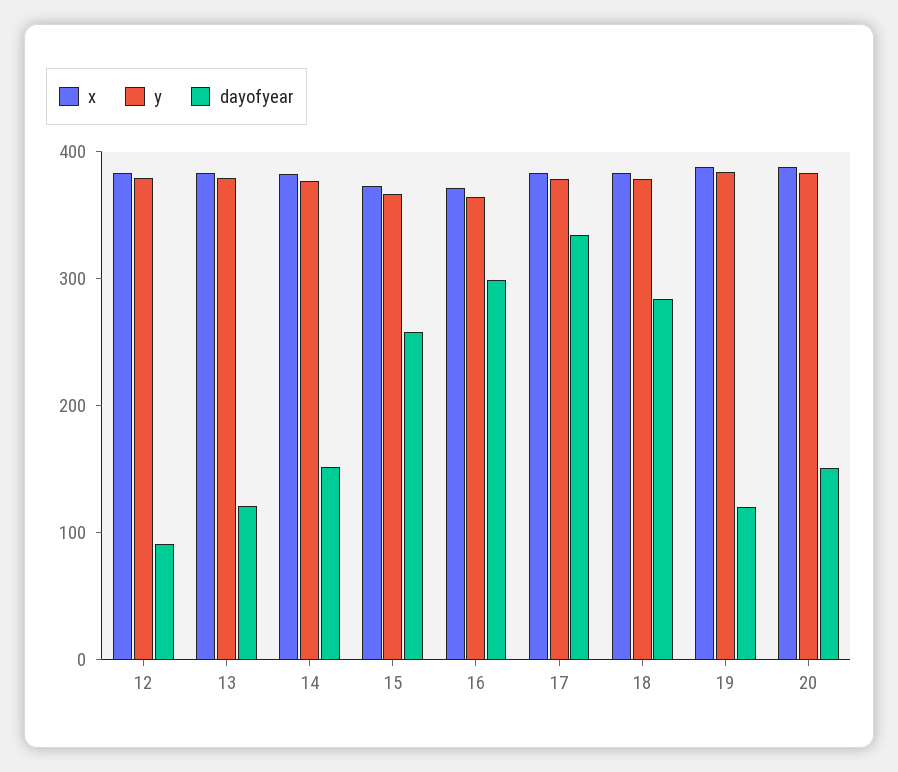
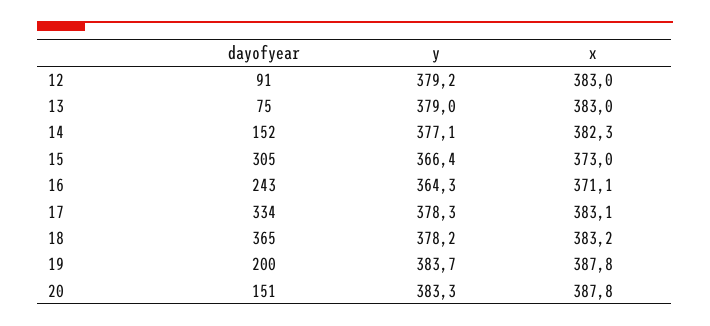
  {
    "x": {
      "12": 383,
      "13": 383,
      "14": 382.3,
      "15": 373,
      "16": 371.1,
      "17": 383.1,
      "18": 383.2,
      "19": 387.8,
      "20": 387.8
    },
    "y": {
      "12": 379.2,
      "13": 379,
      "14": 377.1,
      "15": 366.4,
      "16": 364.3,
      "17": 378.3,
      "18": 378.2,
      "19": 383.7,
      "20": 383.3
    },
    "dayofyear": {
      "12": 91,
-     "13": 120,
+     "13": 75,
      "14": 152,
-     "15": 260,
+     "15": 305,
-     "16": 300,
+     "16": 243,
      "17": 334,
-     "18": 280,
+     "18": 365,
-     "19": 120,
+     "19": 200,
      "20": 151
    }
  }

